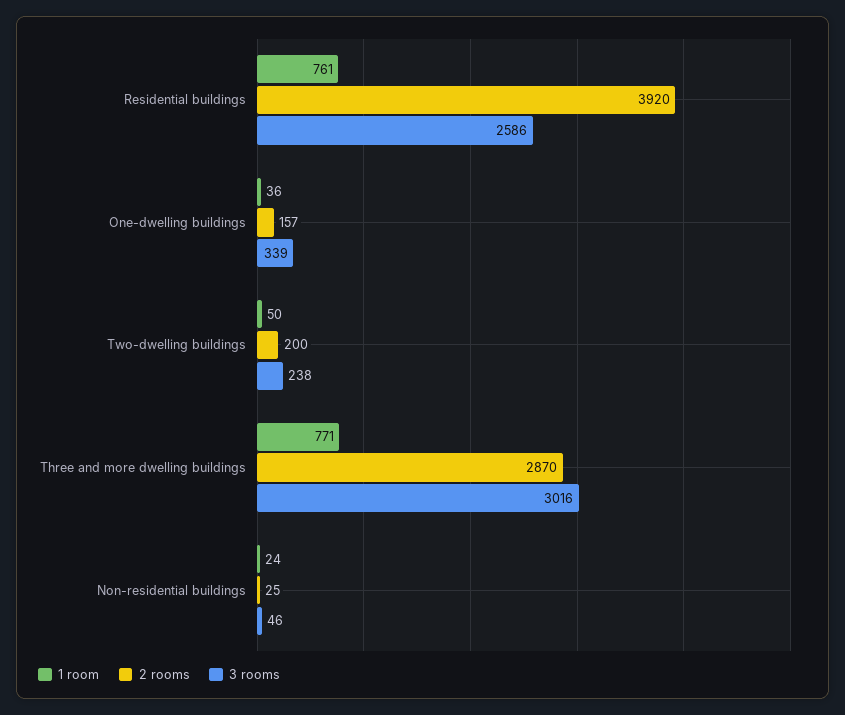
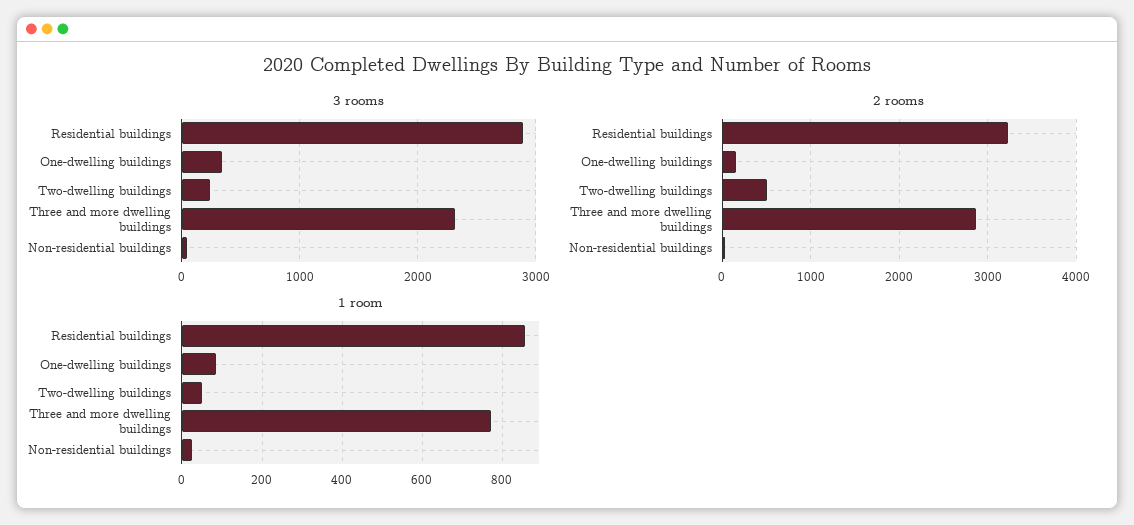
  {
    "1 room": {
-     "Residential buildings": 761,
+     "Residential buildings": 860,
-     "One-dwelling buildings": 36,
+     "One-dwelling buildings": 80,
      "Two-dwelling buildings": 50,
      "Three and more dwelling buildings": 771,
      "Non-residential buildings": 24
    },
    "2 rooms": {
-     "Residential buildings": 3920,
+     "Residential buildings": 3200,
      "One-dwelling buildings": 157,
-     "Two-dwelling buildings": 200,
+     "Two-dwelling buildings": 500,
      "Three and more dwelling buildings": 2870,
      "Non-residential buildings": 25
    },
    "3 rooms": {
-     "Residential buildings": 2586,
+     "Residential buildings": 2900,
      "One-dwelling buildings": 339,
      "Two-dwelling buildings": 238,
-     "Three and more dwelling buildings": 3016,
+     "Three and more dwelling buildings": 2300,
      "Non-residential buildings": 46
    }
  }

